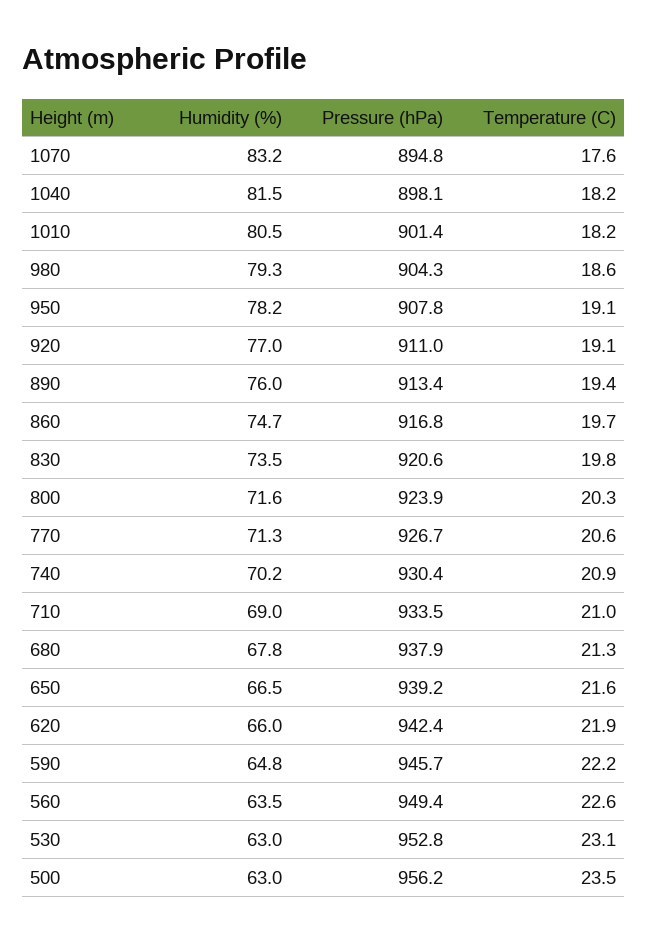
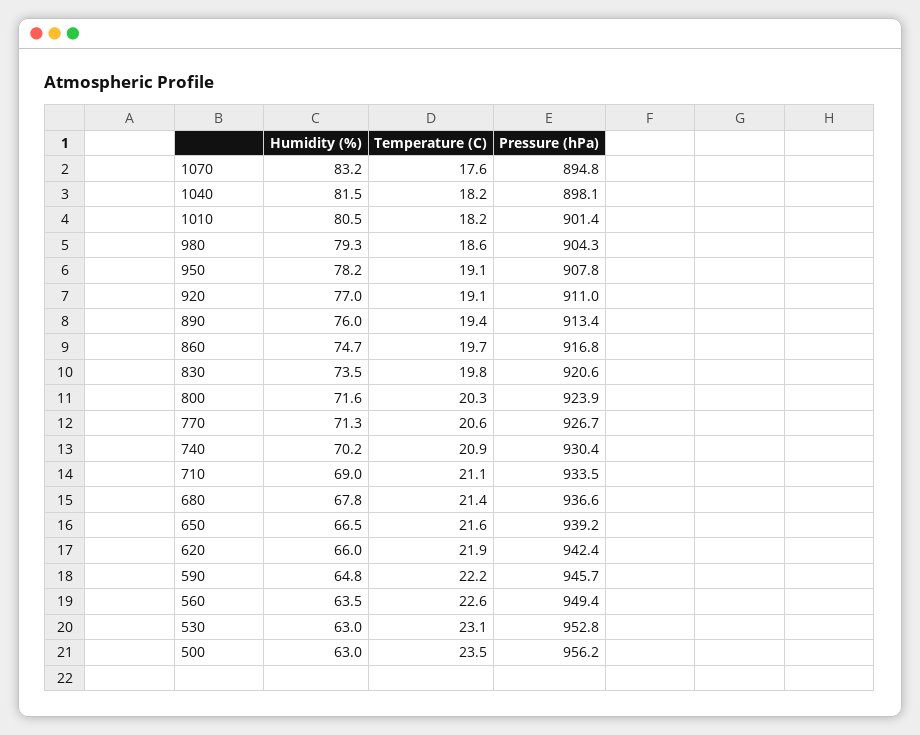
  {
    "Humidity (%)": {
      "1070": 83.2,
      "1040": 81.5,
      "1010": 80.5,
      "980": 79.3,
      "950": 78.2,
      "920": 77,
      "890": 76,
      "860": 74.7,
      "830": 73.5,
      "800": 71.6,
      "770": 71.3,
      "740": 70.2,
      "710": 69,
      "680": 67.8,
      "650": 66.5,
      "620": 66,
      "590": 64.8,
      "560": 63.5,
      "530": 63,
      "500": 63
    },
    "Pressure (hPa)": {
      "1070": 894.8,
      "1040": 898.1,
      "1010": 901.4,
      "980": 904.3,
      "950": 907.8,
      "920": 911,
      "890": 913.4,
      "860": 916.8,
      "830": 920.6,
      "800": 923.9,
      "770": 926.7,
      "740": 930.4,
      "710": 933.5,
-     "680": 937.9,
+     "680": 936.6,
      "650": 939.2,
      "620": 942.4,
      "590": 945.7,
      "560": 949.4,
      "530": 952.8,
      "500": 956.2
    },
    "Temperature (C)": {
      "1070": 17.6,
      "1040": 18.2,
      "1010": 18.2,
      "980": 18.6,
      "950": 19.1,
      "920": 19.1,
      "890": 19.4,
      "860": 19.7,
      "830": 19.8,
      "800": 20.3,
      "770": 20.6,
      "740": 20.9,
-     "710": 21,
+     "710": 21.1,
-     "680": 21.3,
+     "680": 21.4,
      "650": 21.6,
      "620": 21.9,
      "590": 22.2,
      "560": 22.6,
      "530": 23.1,
      "500": 23.5
    }
  }

